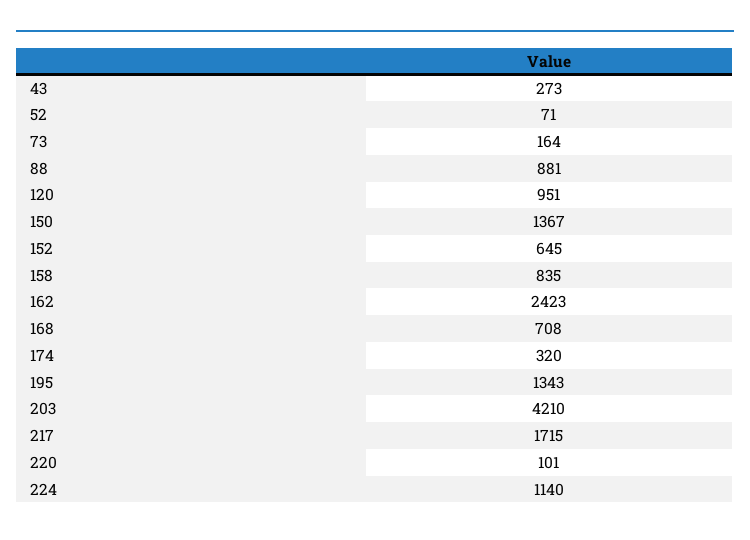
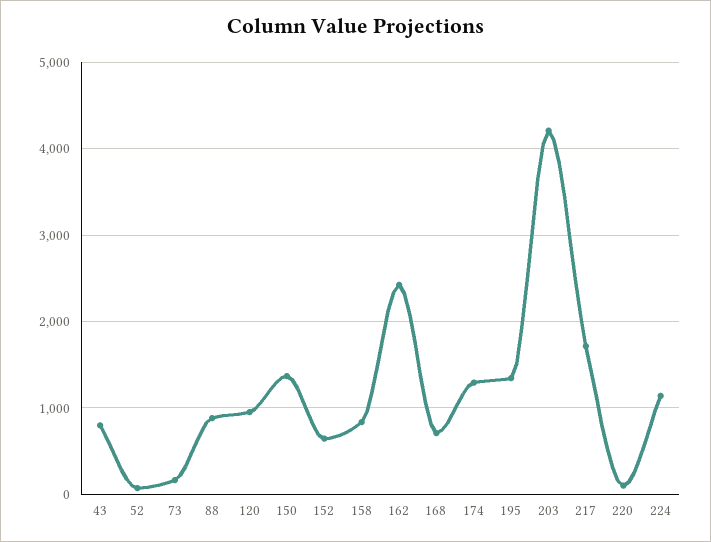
  {
-   "43": 273,
+   "43": 800,
    "52": 71,
    "73": 164,
    "88": 881,
    "120": 951,
    "150": 1367,
    "152": 645,
    "158": 835,
    "162": 2423,
    "168": 708,
-   "174": 320,
+   "174": 1300,
    "195": 1343,
    "203": 4210,
    "217": 1715,
    "220": 101,
    "224": 1140
  }

